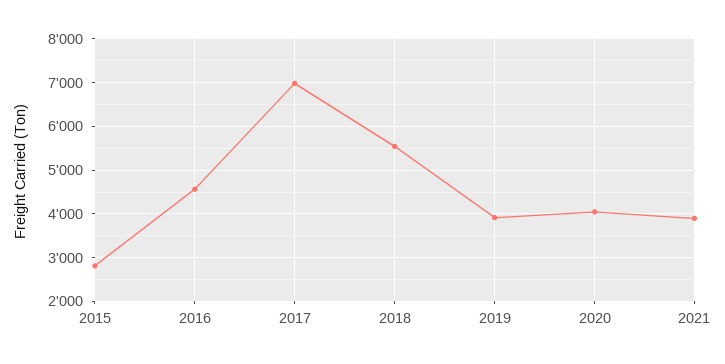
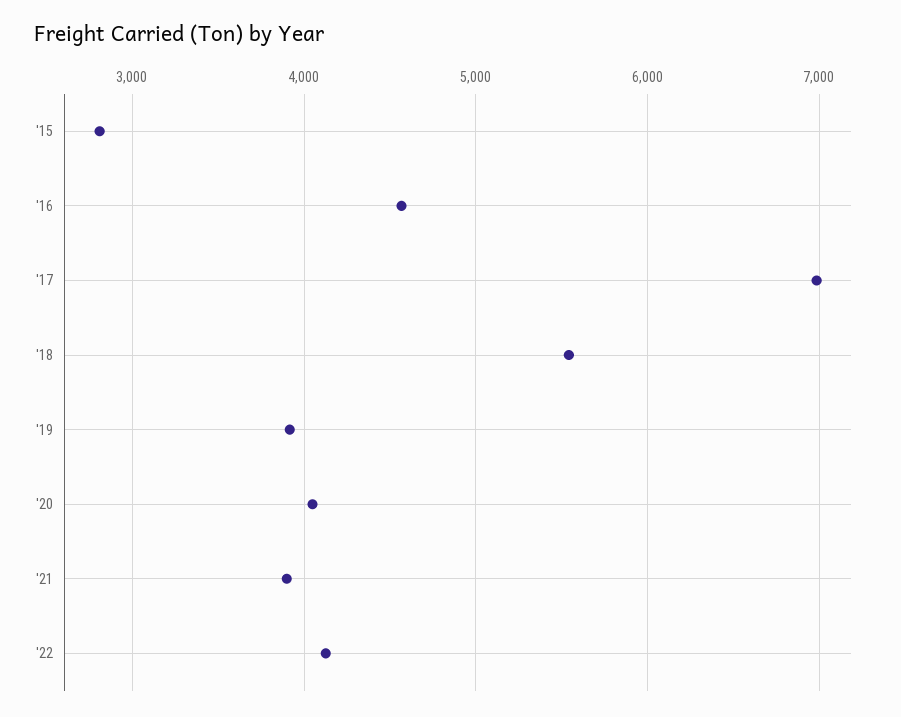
  {
    "2015": 2800,
    "2016": 4600,
    "2017": 7000,
    "2018": 5500,
    "2019": 3900,
    "2020": 4000,
-   "2021": 3900
+   "2021": 3900,
+   "'22": 4100
  }

